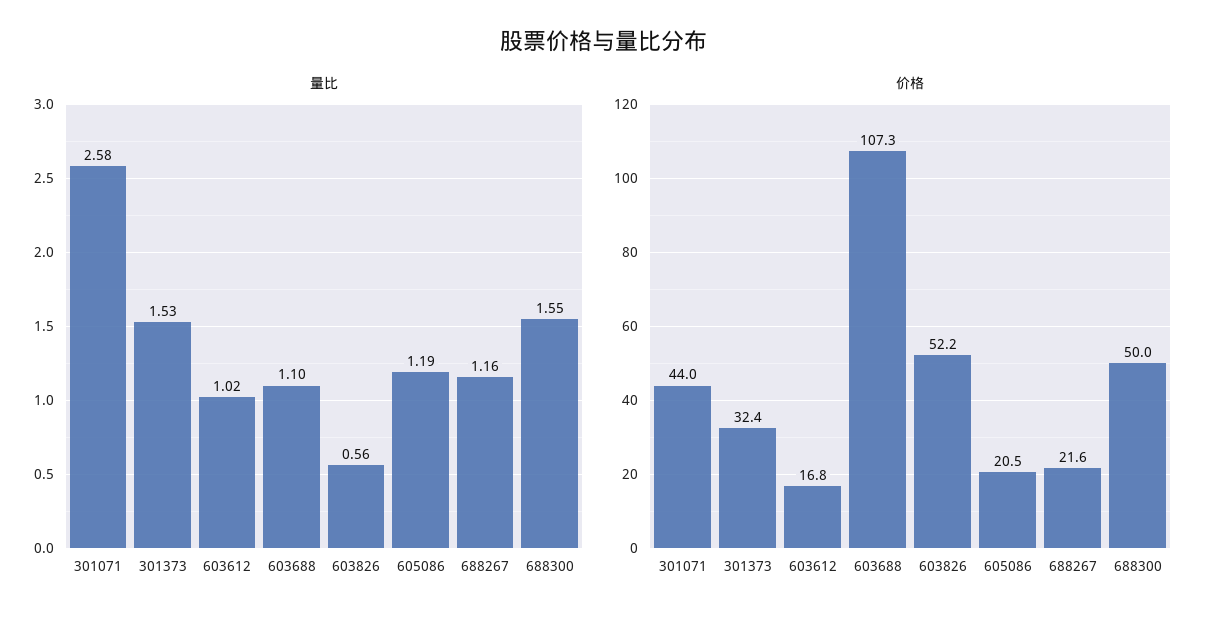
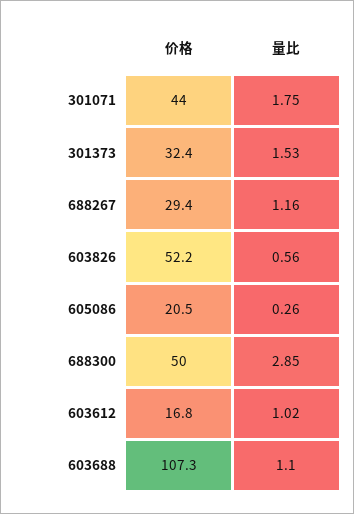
  {
    "量比": {
-     "301071": 2.58,
+     "301071": 1.75,
      "301373": 1.53,
      "603612": 1.02,
      "603688": 1.1,
      "603826": 0.56,
-     "605086": 1.19,
+     "605086": 0.26,
      "688267": 1.16,
-     "688300": 1.55
+     "688300": 2.85
    },
    "价格": {
      "301071": 44,
      "301373": 32.4,
      "603612": 16.8,
      "603688": 107.3,
      "603826": 52.2,
      "605086": 20.5,
-     "688267": 21.6,
+     "688267": 29.4,
      "688300": 50
    }
  }

